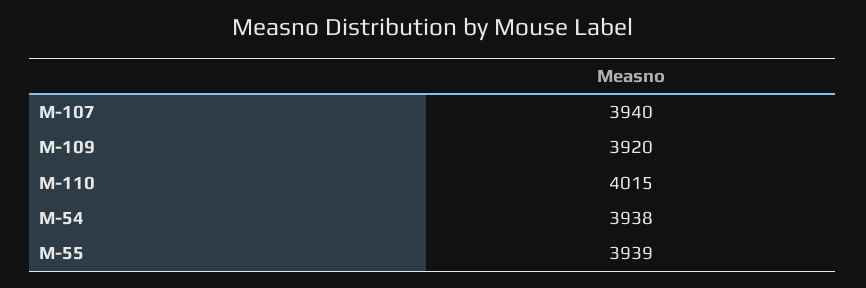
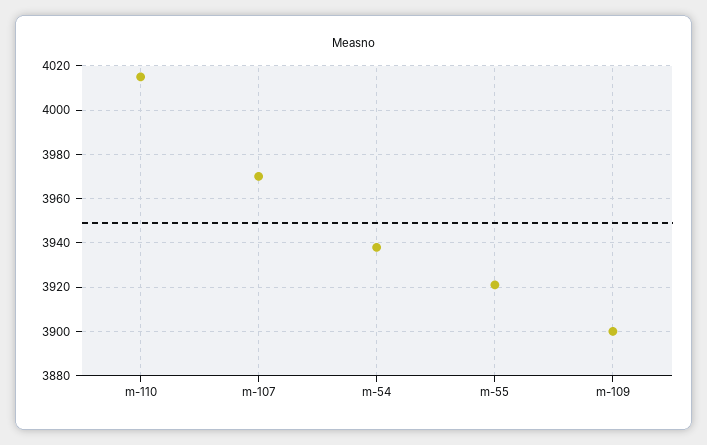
  {
-   "M-107": 3940,
+   "M-107": 3970,
-   "M-109": 3920,
+   "M-109": 3900,
    "M-110": 4015,
    "M-54": 3938,
-   "M-55": 3939
+   "M-55": 3920
  }

